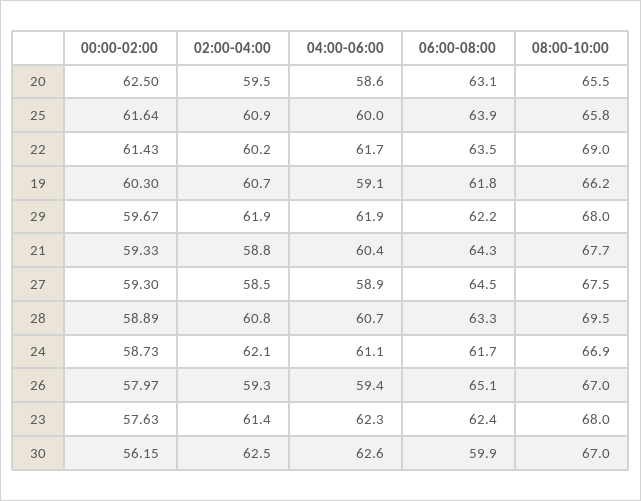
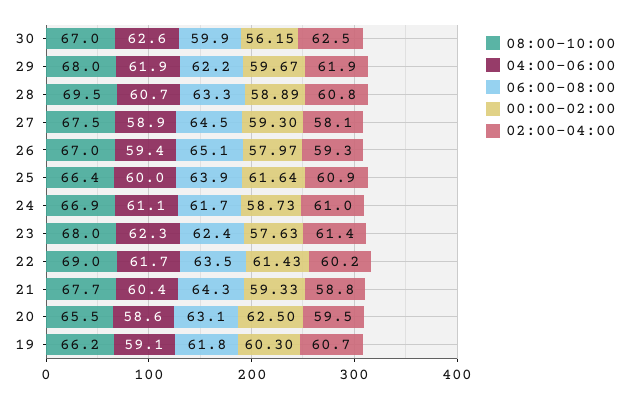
  {
    "00:00-02:00": {
      "20": 62.5,
      "25": 61.64,
      "22": 61.43,
      "19": 60.3,
      "29": 59.67,
      "21": 59.33,
      "27": 59.3,
      "28": 58.89,
      "24": 58.73,
      "26": 57.97,
      "23": 57.63,
      "30": 56.15
    },
    "02:00-04:00": {
      "20": 59.5,
      "25": 60.9,
      "22": 60.2,
      "19": 60.7,
      "29": 61.9,
      "21": 58.8,
-     "27": 58.5,
+     "27": 58.1,
      "28": 60.8,
-     "24": 62.1,
+     "24": 61,
      "26": 59.3,
      "23": 61.4,
      "30": 62.5
    },
    "04:00-06:00": {
      "20": 58.6,
      "25": 60,
      "22": 61.7,
      "19": 59.1,
      "29": 61.9,
      "21": 60.4,
      "27": 58.9,
      "28": 60.7,
      "24": 61.1,
      "26": 59.4,
      "23": 62.3,
      "30": 62.6
    },
    "06:00-08:00": {
      "20": 63.1,
      "25": 63.9,
      "22": 63.5,
      "19": 61.8,
      "29": 62.2,
      "21": 64.3,
      "27": 64.5,
      "28": 63.3,
      "24": 61.7,
      "26": 65.1,
      "23": 62.4,
      "30": 59.9
    },
    "08:00-10:00": {
      "20": 65.5,
-     "25": 65.8,
+     "25": 66.4,
      "22": 69,
      "19": 66.2,
      "29": 68,
      "21": 67.7,
      "27": 67.5,
      "28": 69.5,
      "24": 66.9,
      "26": 67,
      "23": 68,
      "30": 67
    }
  }

